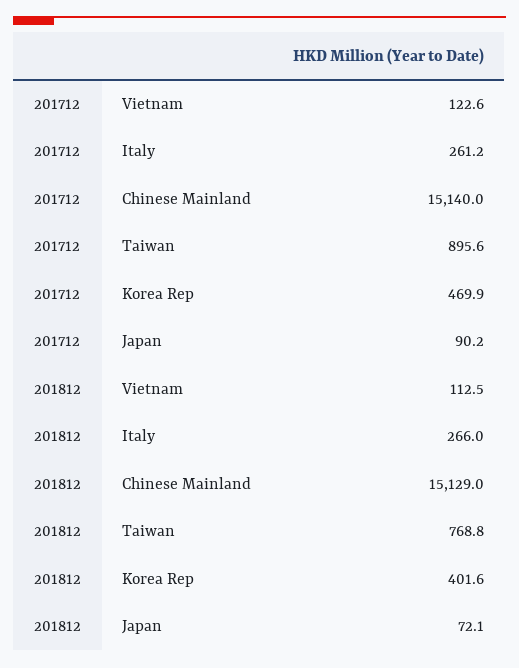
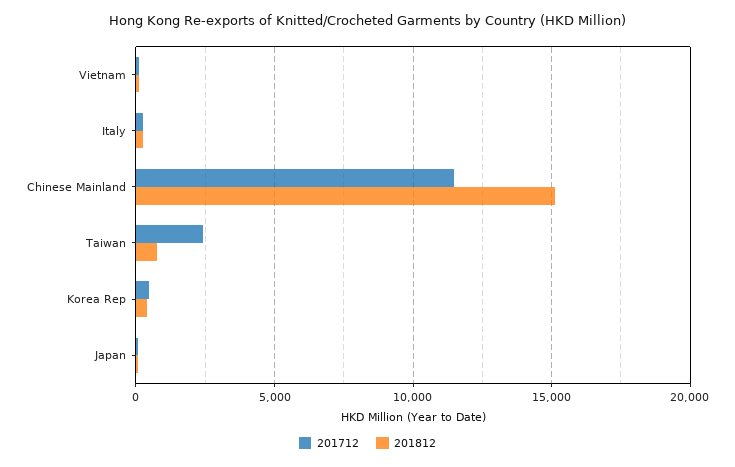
  {
    "201712": {
      "Vietnam": 122.6,
      "Italy": 261.2,
-     "Chinese Mainland": 15140,
+     "Chinese Mainland": 11500,
-     "Taiwan": 895.6,
+     "Taiwan": 2500,
      "Korea Rep": 469.9,
      "Japan": 90.2
    },
    "201812": {
      "Vietnam": 112.5,
      "Italy": 266,
      "Chinese Mainland": 15129,
      "Taiwan": 768.8,
      "Korea Rep": 401.6,
      "Japan": 72.1
    }
  }

